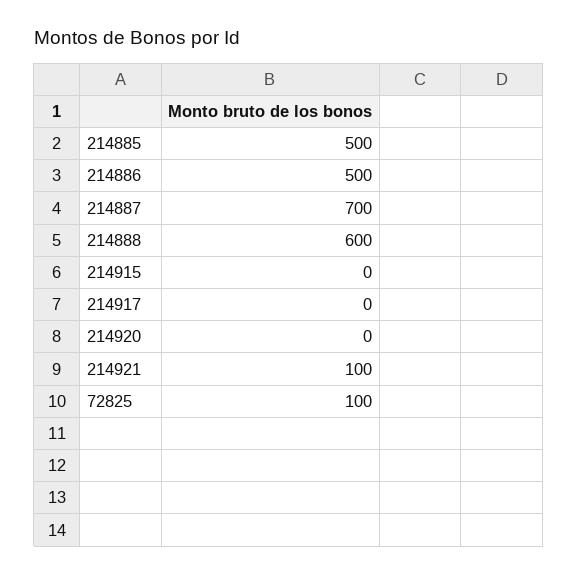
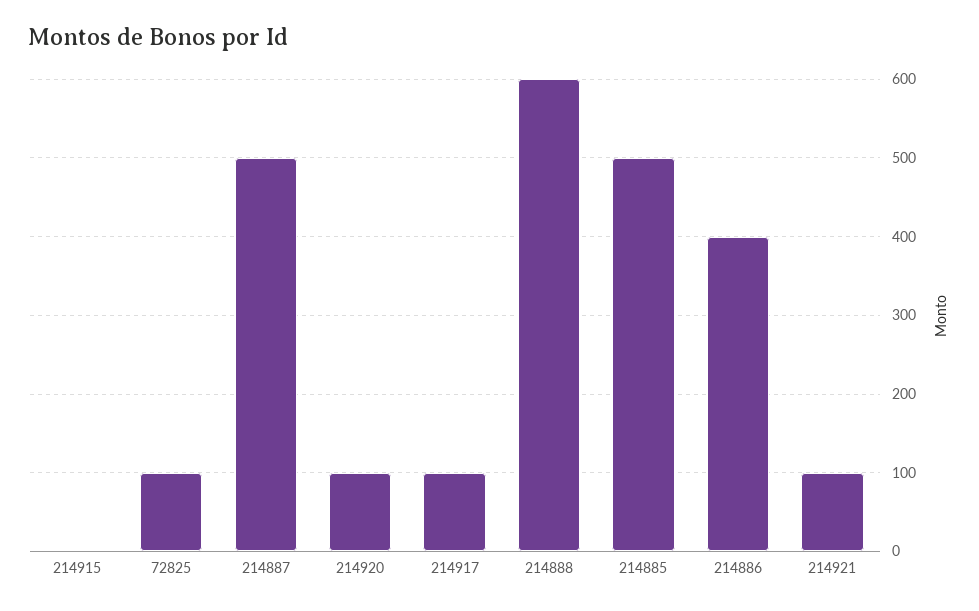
  {
    "214885": 500,
-   "214886": 500,
+   "214886": 400,
-   "214887": 700,
+   "214887": 500,
    "214888": 600,
    "214915": 0,
-   "214917": 0,
+   "214917": 100,
-   "214920": 0,
+   "214920": 100,
    "214921": 100,
    "72825": 100
  }

